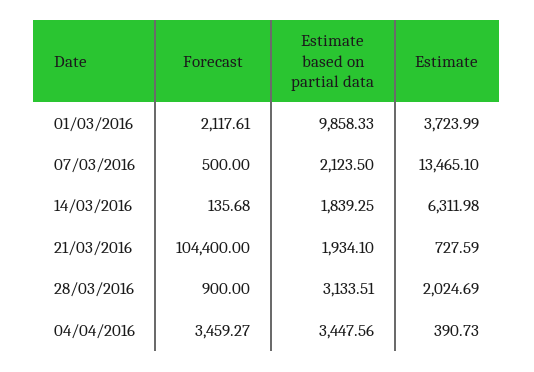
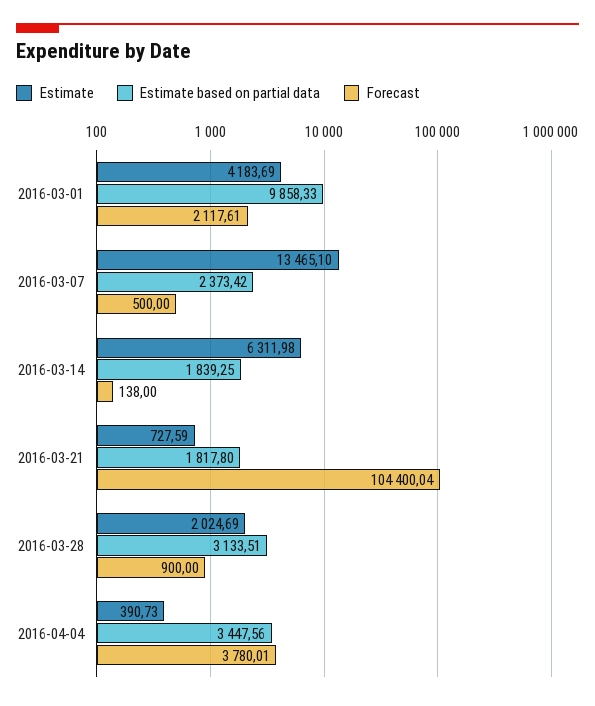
  {
    "Forecast": {
      "01/03/2016": 2117.61,
      "07/03/2016": 500,
-     "14/03/2016": 135.68,
+     "14/03/2016": 138,
-     "21/03/2016": 104400,
+     "21/03/2016": 104400.04,
      "28/03/2016": 900,
-     "04/04/2016": 3459.27
+     "04/04/2016": 3780.01
    },
    "Estimate based on partial data": {
      "01/03/2016": 9858.33,
-     "07/03/2016": 2123.5,
+     "07/03/2016": 2373.42,
      "14/03/2016": 1839.25,
-     "21/03/2016": 1934.1,
+     "21/03/2016": 1817.8,
      "28/03/2016": 3133.51,
      "04/04/2016": 3447.56
    },
    "Estimate": {
-     "01/03/2016": 3723.99,
+     "01/03/2016": 4183.69,
      "07/03/2016": 13465.1,
      "14/03/2016": 6311.98,
      "21/03/2016": 727.59,
      "28/03/2016": 2024.69,
      "04/04/2016": 390.73
    }
  }

